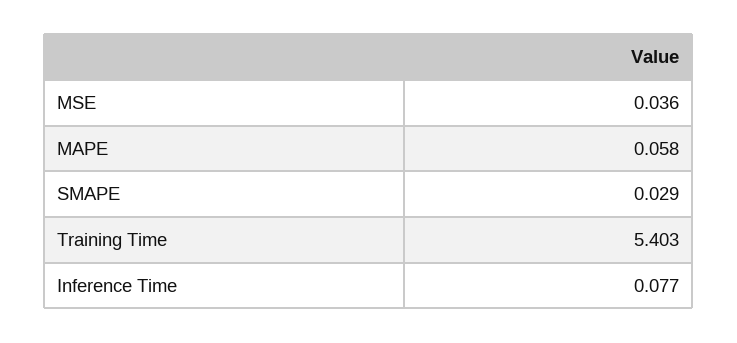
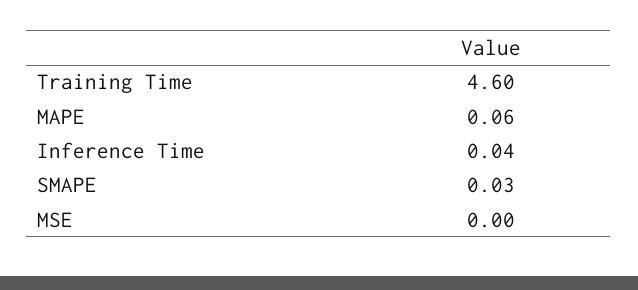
  {
-   "MSE": 0.036,
+   "MSE": 0,
    "MAPE": 0.058,
    "SMAPE": 0.029,
-   "Training Time": 5.403,
+   "Training Time": 4.6,
-   "Inference Time": 0.077
+   "Inference Time": 0.04
  }

